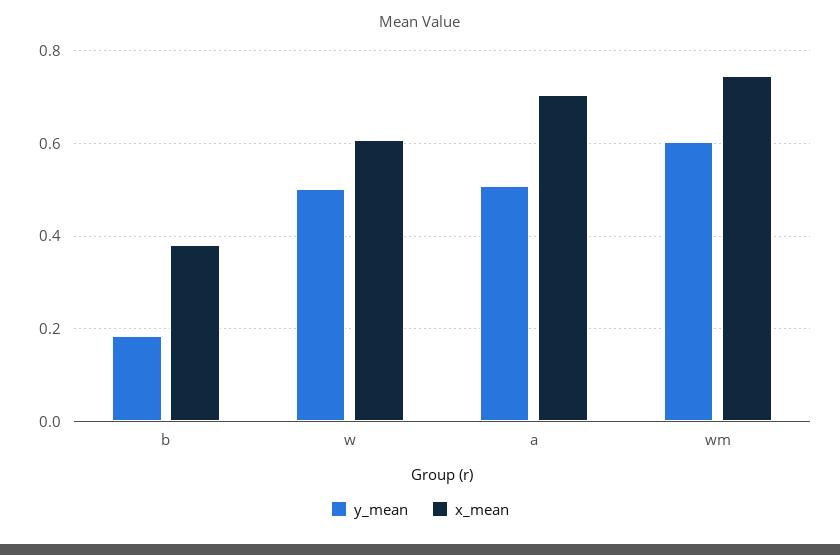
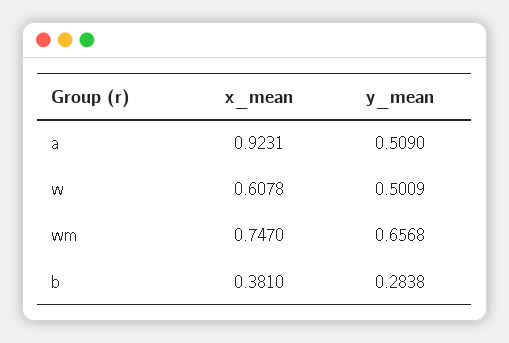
  {
    "y_mean": {
-     "b": 0.18,
+     "b": 0.2838,
      "w": 0.5009,
      "a": 0.509,
-     "wm": 0.6
+     "wm": 0.6568
    },
    "x_mean": {
      "b": 0.381,
      "w": 0.6078,
-     "a": 0.7,
+     "a": 0.9231,
      "wm": 0.747
    }
  }

